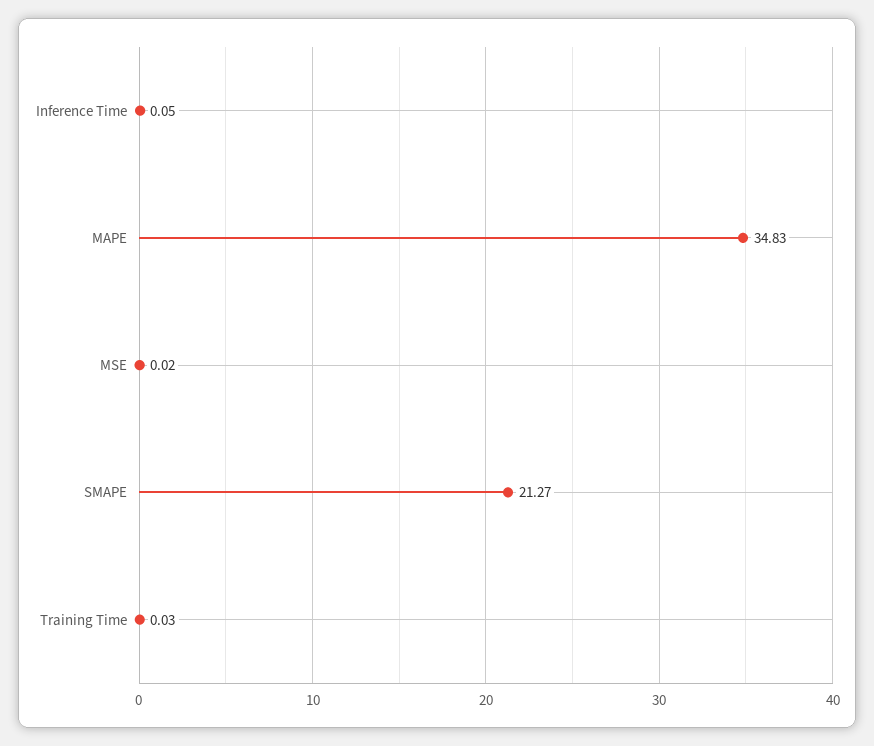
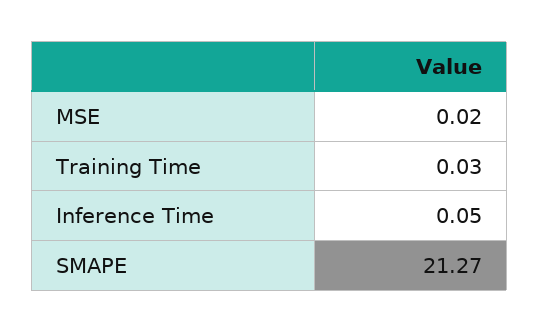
  {
    "Inference Time": 0.05,
-   "MAPE": 34.83,
    "MSE": 0.02,
    "SMAPE": 21.27,
    "Training Time": 0.03
  }

